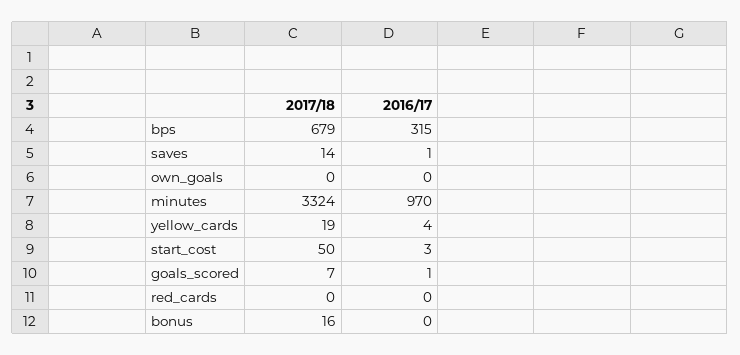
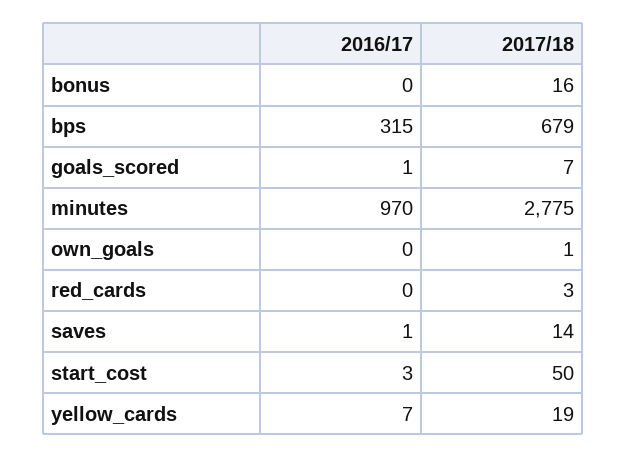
  {
    "2017/18": {
      "bps": 679,
      "saves": 14,
-     "own_goals": 0,
+     "own_goals": 1,
-     "minutes": 3324,
+     "minutes": 2775,
      "yellow_cards": 19,
      "start_cost": 50,
      "goals_scored": 7,
-     "red_cards": 0,
+     "red_cards": 3,
      "bonus": 16
    },
    "2016/17": {
      "bps": 315,
      "saves": 1,
      "own_goals": 0,
      "minutes": 970,
-     "yellow_cards": 4,
+     "yellow_cards": 7,
      "start_cost": 3,
      "goals_scored": 1,
      "red_cards": 0,
      "bonus": 0
    }
  }

